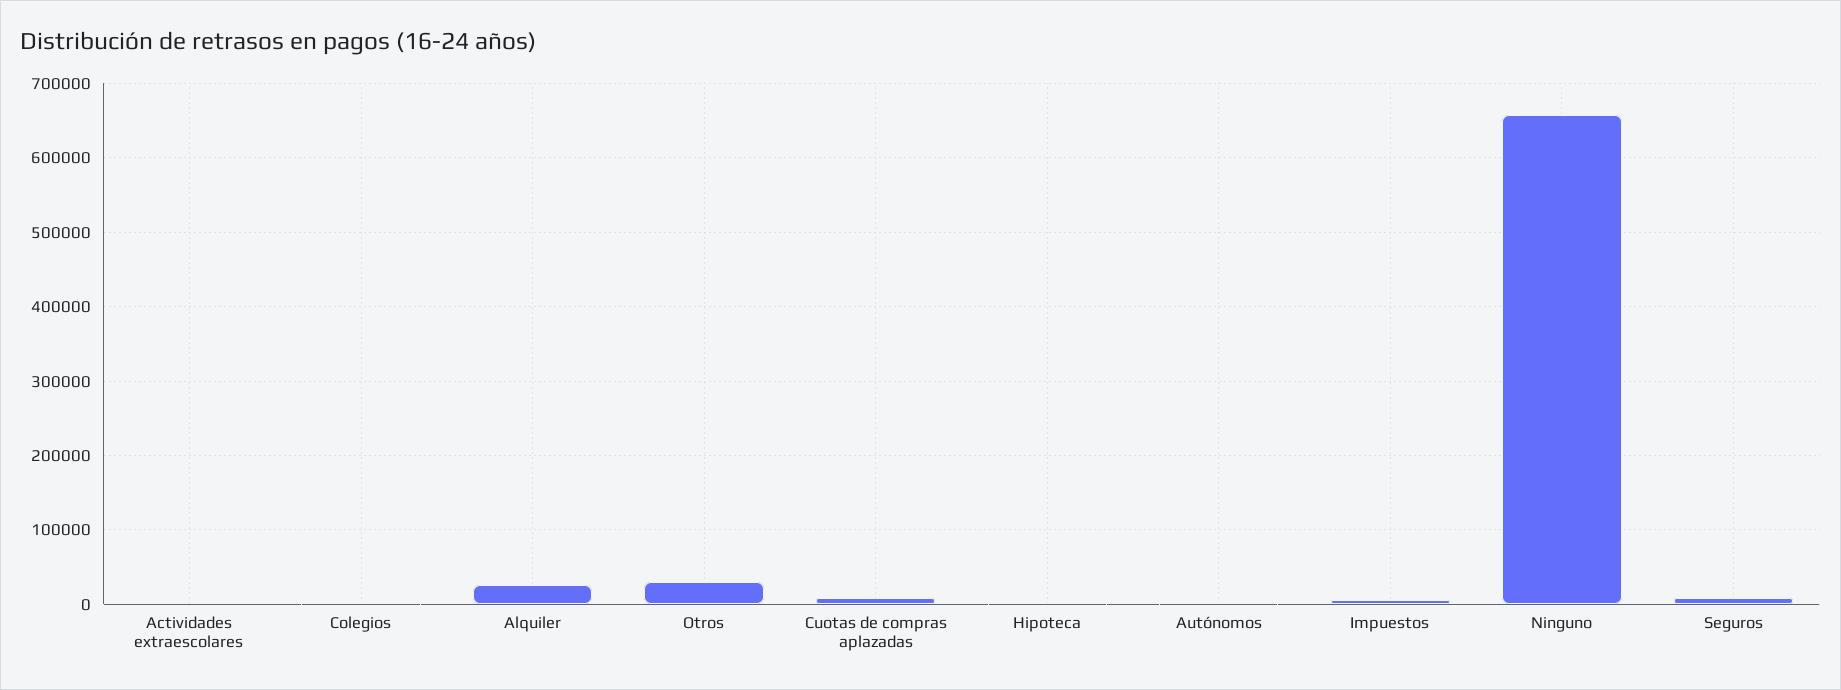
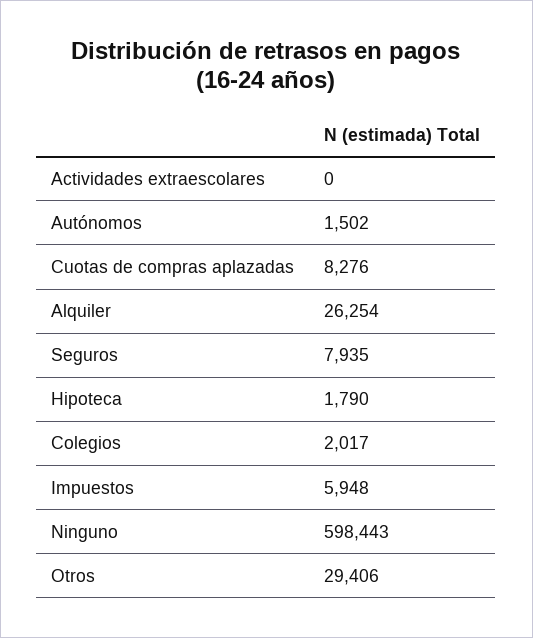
  {
    "Actividades extraescolares": 0,
    "Colegios": 2017,
    "Alquiler": 26254,
    "Otros": 29406,
    "Cuotas de compras aplazadas": 8276,
    "Hipoteca": 1790,
    "Autónomos": 1502,
    "Impuestos": 5948,
-   "Ninguno": 660000,
+   "Ninguno": 598443,
    "Seguros": 7935
  }

